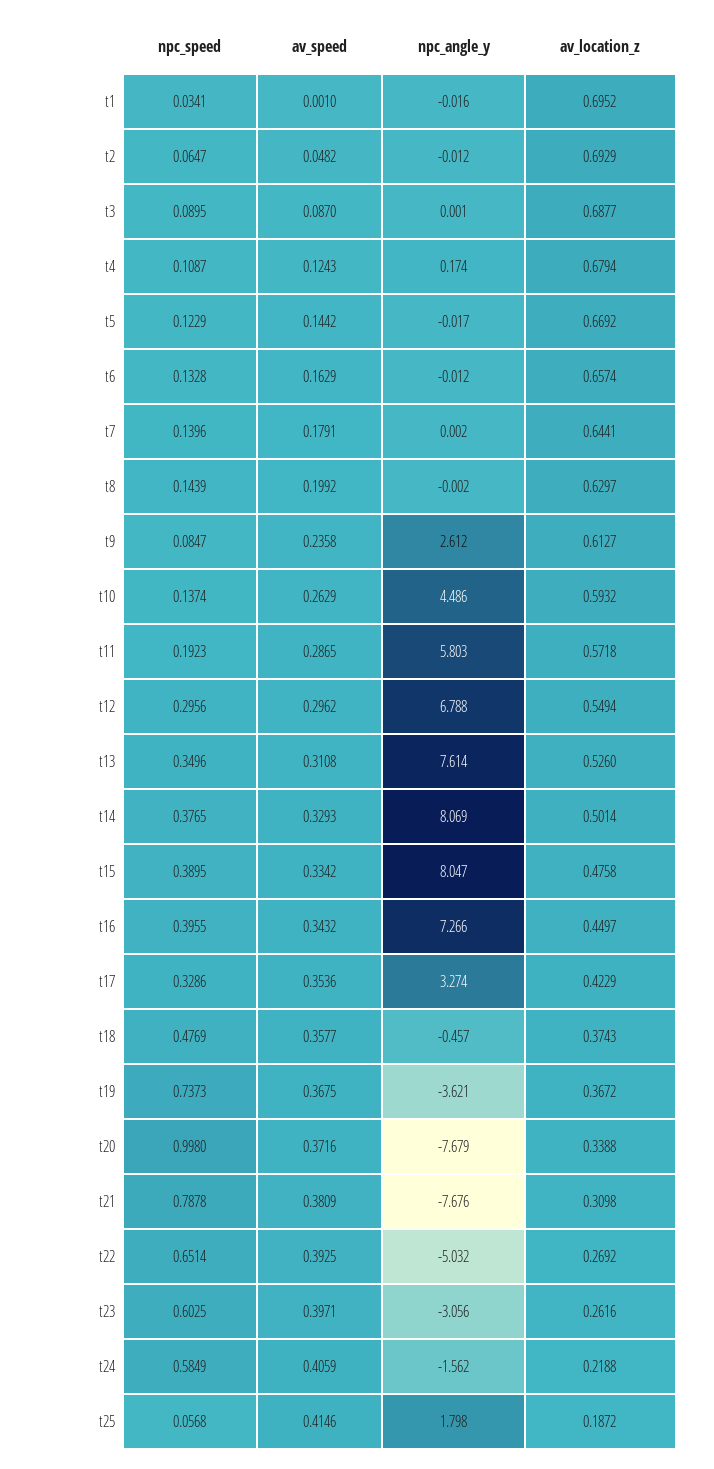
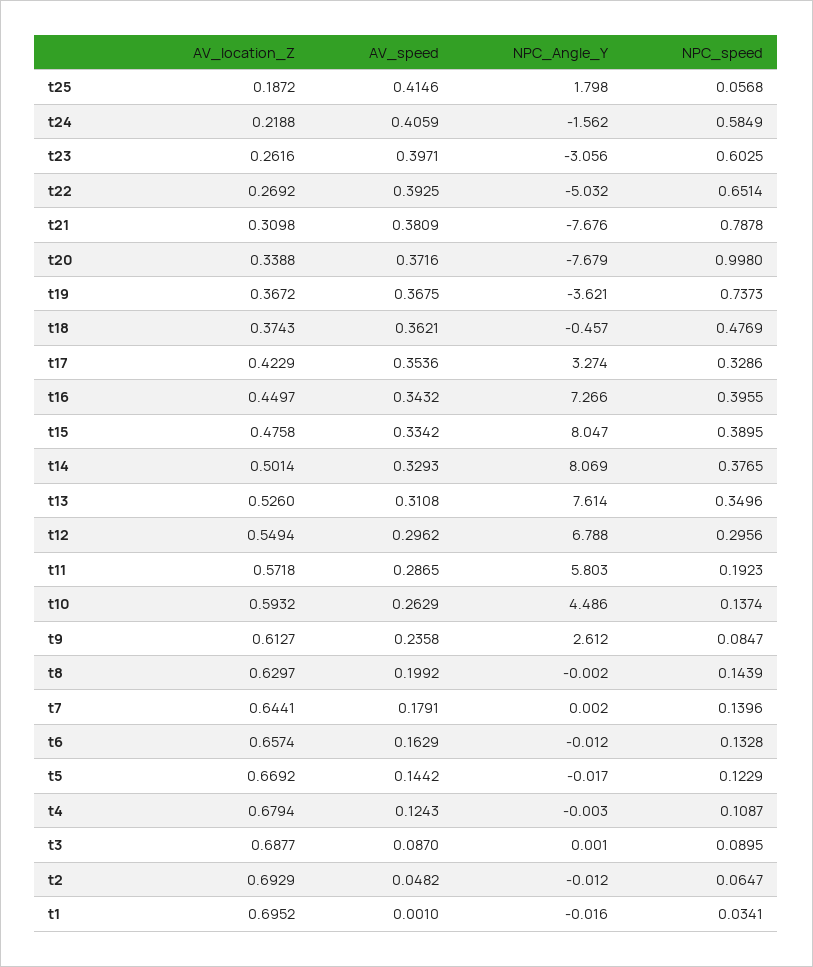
  {
    "npc_speed": {
      "t1": 0.0341,
      "t2": 0.0647,
      "t3": 0.0895,
      "t4": 0.1087,
      "t5": 0.1229,
      "t6": 0.1328,
      "t7": 0.1396,
      "t8": 0.1439,
      "t9": 0.0847,
      "t10": 0.1374,
      "t11": 0.1923,
      "t12": 0.2956,
      "t13": 0.3496,
      "t14": 0.3765,
      "t15": 0.3895,
      "t16": 0.3955,
      "t17": 0.3286,
      "t18": 0.4769,
      "t19": 0.7373,
      "t20": 0.998,
      "t21": 0.7878,
      "t22": 0.6514,
      "t23": 0.6025,
      "t24": 0.5849,
      "t25": 0.0568
    },
    "av_speed": {
      "t1": 0.001,
      "t2": 0.0482,
      "t3": 0.087,
      "t4": 0.1243,
      "t5": 0.1442,
      "t6": 0.1629,
      "t7": 0.1791,
      "t8": 0.1992,
      "t9": 0.2358,
      "t10": 0.2629,
      "t11": 0.2865,
      "t12": 0.2962,
      "t13": 0.3108,
      "t14": 0.3293,
      "t15": 0.3342,
      "t16": 0.3432,
      "t17": 0.3536,
-     "t18": 0.3577,
+     "t18": 0.3621,
      "t19": 0.3675,
      "t20": 0.3716,
      "t21": 0.3809,
      "t22": 0.3925,
      "t23": 0.3971,
      "t24": 0.4059,
      "t25": 0.4146
    },
    "npc_angle_y": {
      "t1": -0.016,
      "t2": -0.012,
      "t3": 0.001,
-     "t4": 0.174,
+     "t4": -0.003,
      "t5": -0.017,
      "t6": -0.012,
      "t7": 0.002,
      "t8": -0.002,
      "t9": 2.612,
      "t10": 4.486,
      "t11": 5.803,
      "t12": 6.788,
      "t13": 7.614,
      "t14": 8.069,
      "t15": 8.047,
      "t16": 7.266,
      "t17": 3.274,
      "t18": -0.457,
      "t19": -3.621,
      "t20": -7.679,
      "t21": -7.676,
      "t22": -5.032,
      "t23": -3.056,
      "t24": -1.562,
      "t25": 1.798
    },
    "av_location_z": {
      "t1": 0.6952,
      "t2": 0.6929,
      "t3": 0.6877,
      "t4": 0.6794,
      "t5": 0.6692,
      "t6": 0.6574,
      "t7": 0.6441,
      "t8": 0.6297,
      "t9": 0.6127,
      "t10": 0.5932,
      "t11": 0.5718,
      "t12": 0.5494,
      "t13": 0.526,
      "t14": 0.5014,
      "t15": 0.4758,
      "t16": 0.4497,
      "t17": 0.4229,
      "t18": 0.3743,
      "t19": 0.3672,
      "t20": 0.3388,
      "t21": 0.3098,
      "t22": 0.2692,
      "t23": 0.2616,
      "t24": 0.2188,
      "t25": 0.1872
    }
  }

